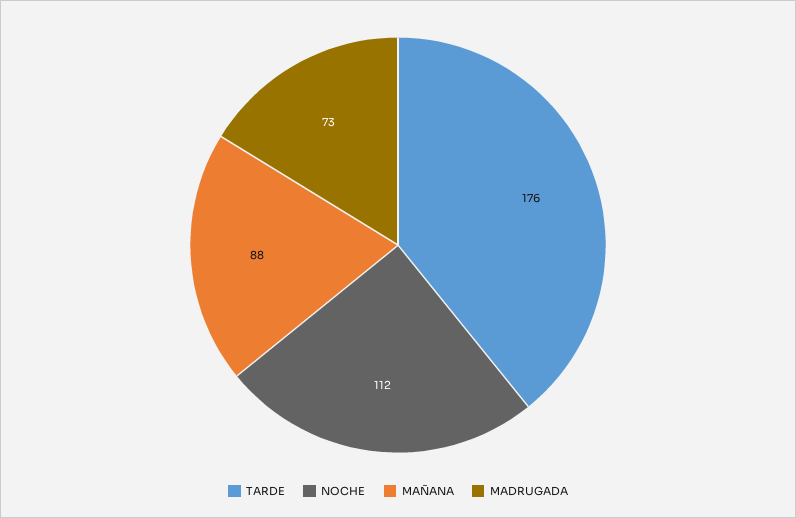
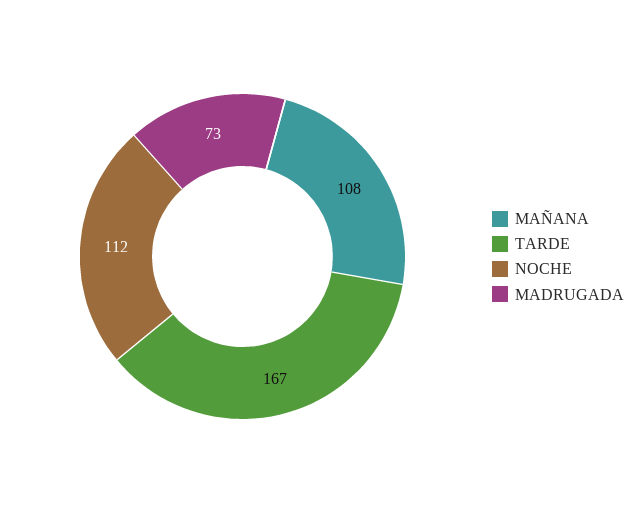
  {
-   "TARDE": 176,
+   "TARDE": 167,
    "NOCHE": 112,
-   "MAÑANA": 88,
+   "MAÑANA": 108,
    "MADRUGADA": 73
  }

